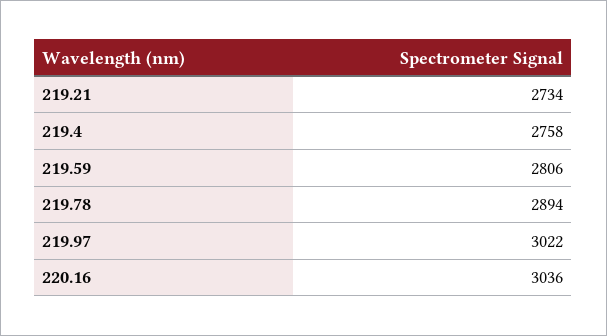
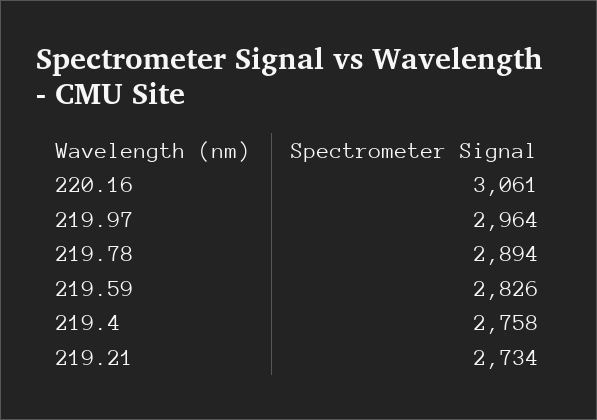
  {
    "219.21": 2734,
    "219.4": 2758,
-   "219.59": 2806,
+   "219.59": 2826,
    "219.78": 2894,
-   "219.97": 3022,
+   "219.97": 2964,
-   "220.16": 3036
+   "220.16": 3061
  }

